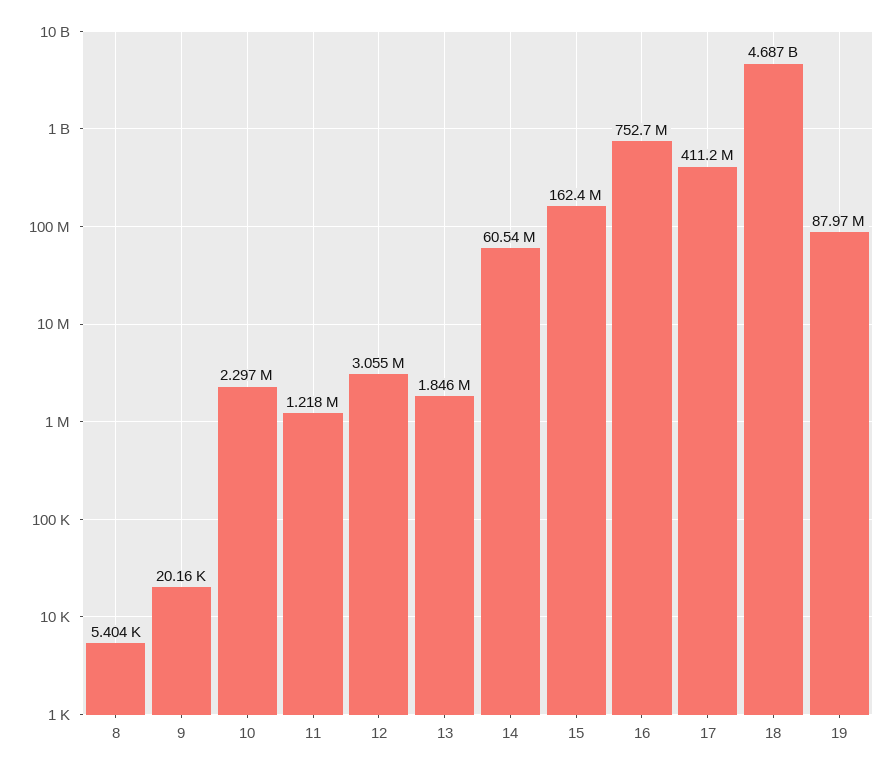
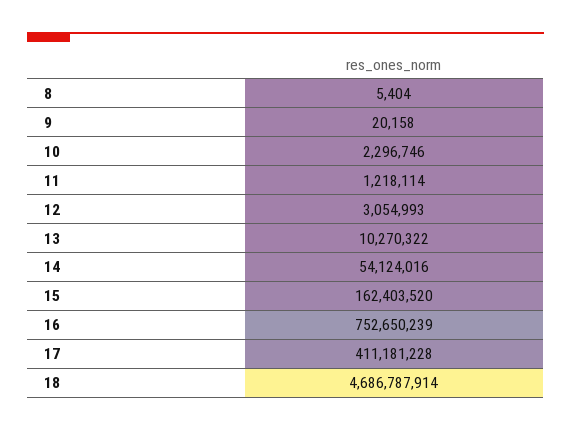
  {
    "8": 5404,
    "9": 20158,
    "10": 2296746,
    "11": 1218114,
    "12": 3054993,
-   "13": 1846000,
+   "13": 10270322,
-   "14": 60540000,
+   "14": 54124016,
    "15": 162403520,
    "16": 752650239,
    "17": 411181228,
-   "18": 4686787914,
+   "18": 4686787914
-   "19": 87970000
  }

